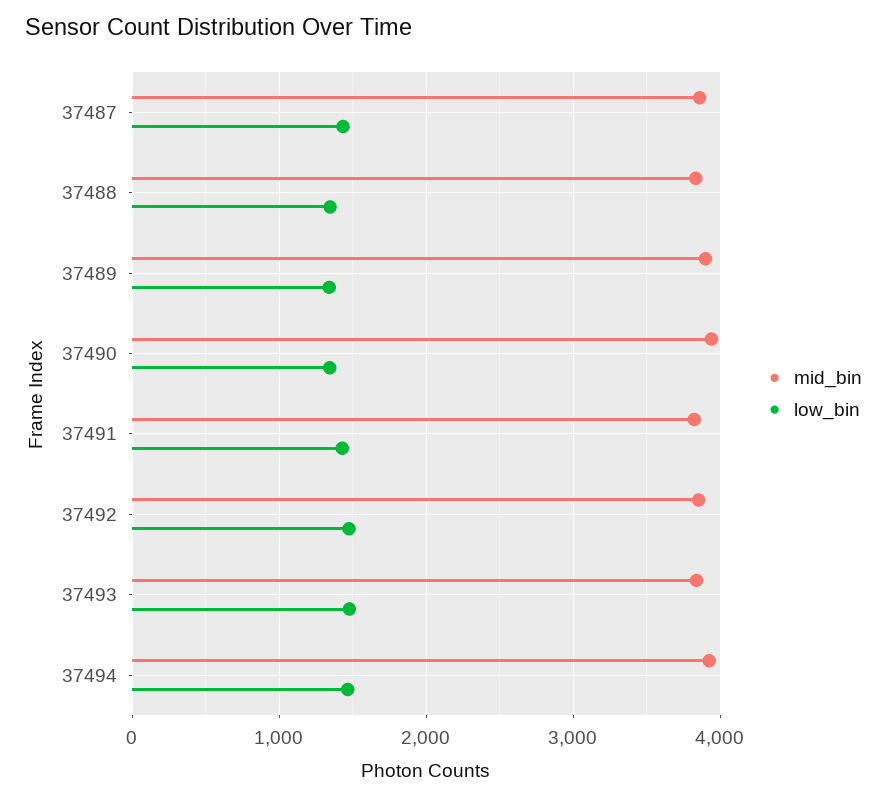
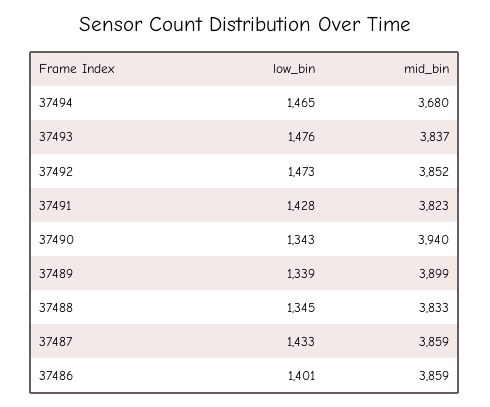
  {
    "mid_bin": {
      "37487": 3859,
      "37488": 3833,
      "37489": 3899,
      "37490": 3940,
      "37491": 3823,
      "37492": 3852,
      "37493": 3837,
-     "37494": 3900
+     "37494": 3680,
+     "37486": 3859
    },
    "low_bin": {
      "37487": 1433,
      "37488": 1345,
      "37489": 1339,
      "37490": 1343,
      "37491": 1428,
      "37492": 1473,
      "37493": 1476,
-     "37494": 1465
+     "37494": 1465,
+     "37486": 1401
    }
  }

